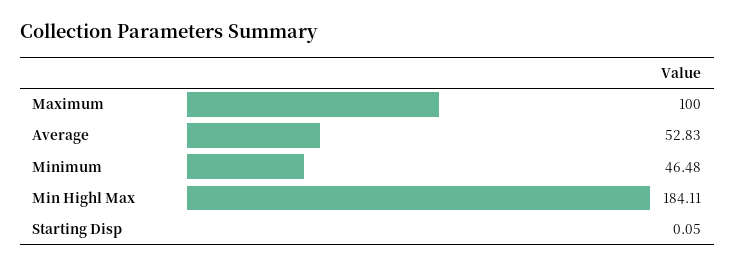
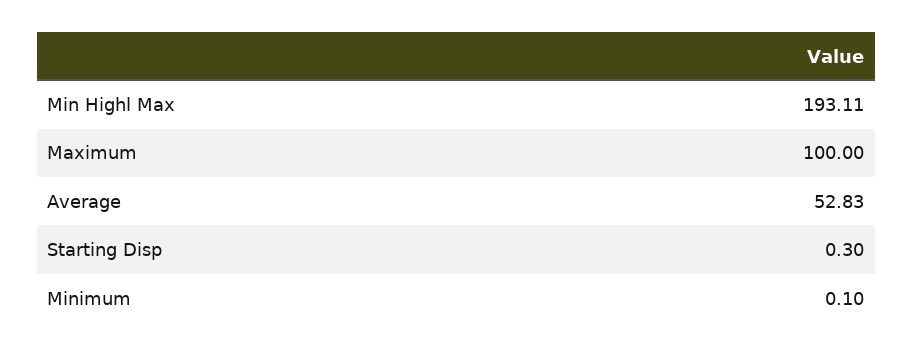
  {
    "Maximum": 100,
    "Average": 52.83,
-   "Minimum": 46.48,
+   "Minimum": 0.1,
-   "Min Highl Max": 184.11,
+   "Min Highl Max": 193.11,
-   "Starting Disp": 0.05
+   "Starting Disp": 0.3
  }

